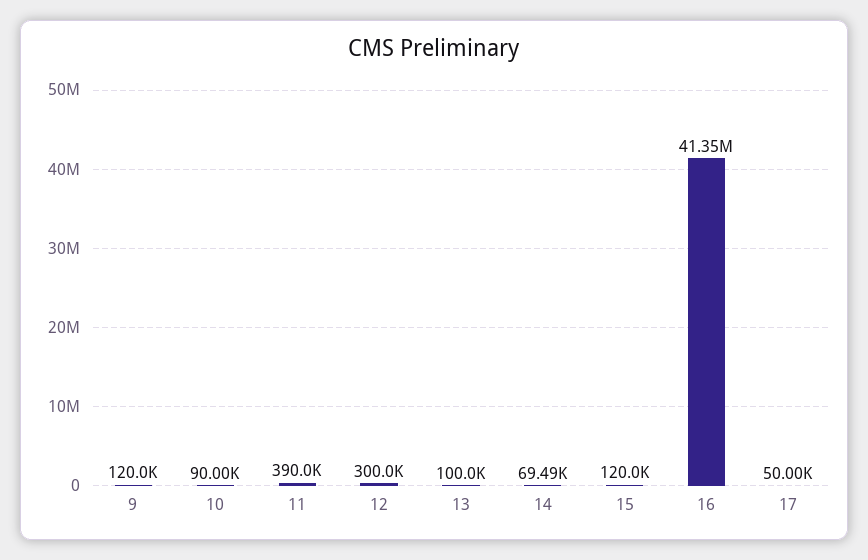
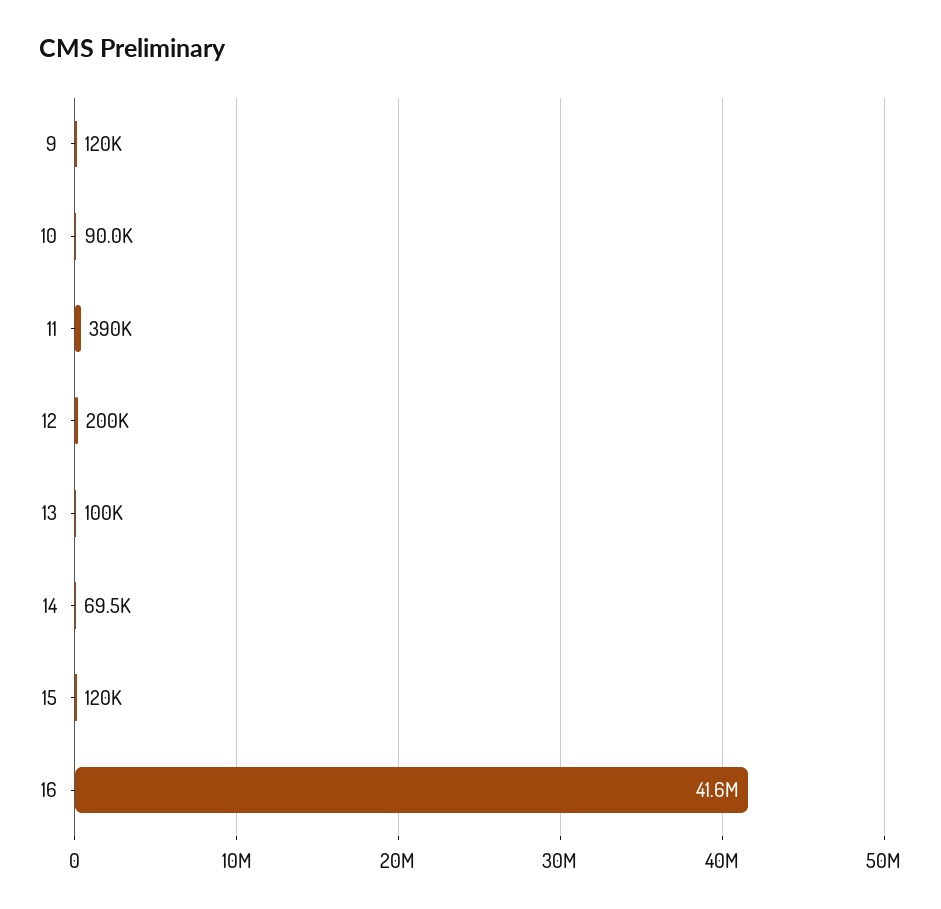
  {
    "9": 120000,
    "10": 90000,
    "11": 390000,
-   "12": 300000,
+   "12": 200000,
    "13": 100000,
    "14": 69490,
    "15": 120000,
-   "16": 41350000,
+   "16": 41600000
-   "17": 50000
  }

